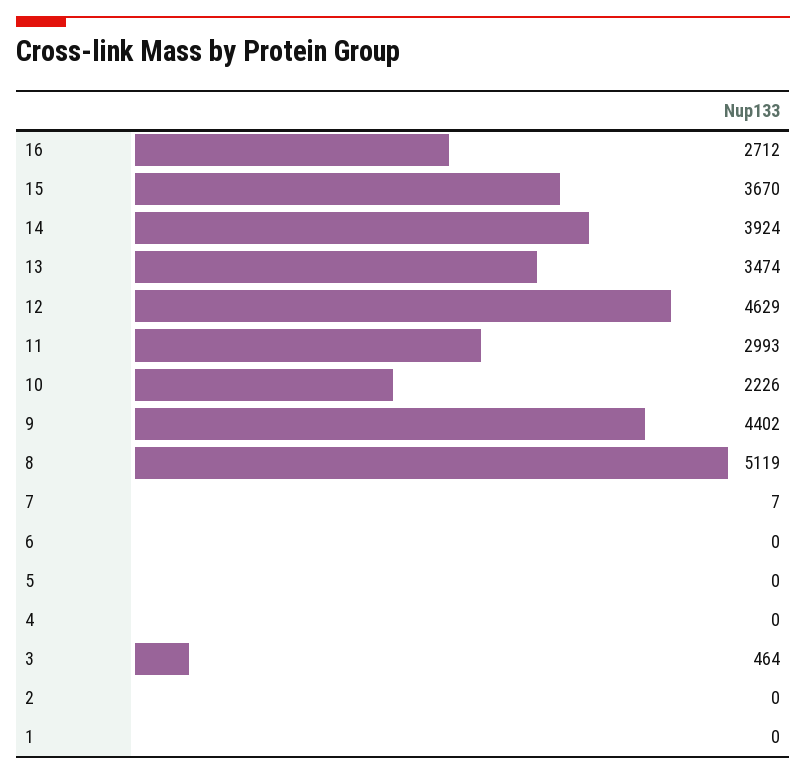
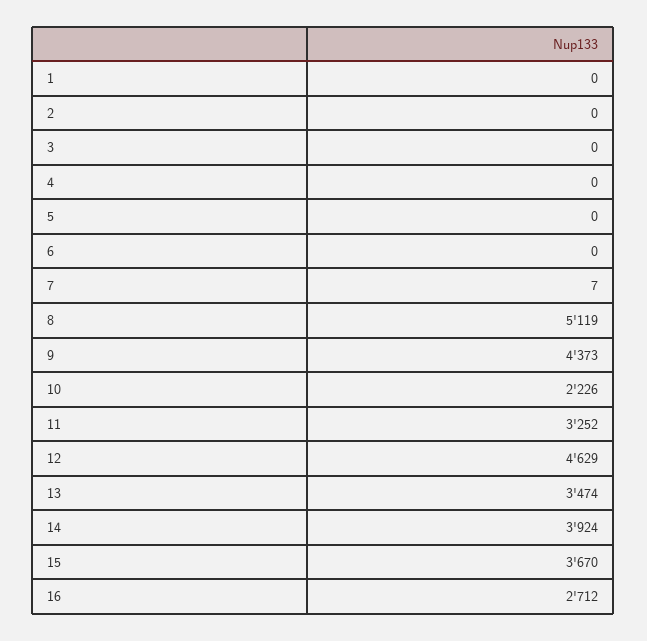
  {
    "16": 2712,
    "15": 3670,
    "14": 3924,
    "13": 3474,
    "12": 4629,
-   "11": 2993,
+   "11": 3252,
    "10": 2226,
-   "9": 4402,
+   "9": 4373,
    "8": 5119,
    "7": 7,
    "6": 0,
    "5": 0,
    "4": 0,
-   "3": 464,
+   "3": 0,
    "2": 0,
    "1": 0
  }

